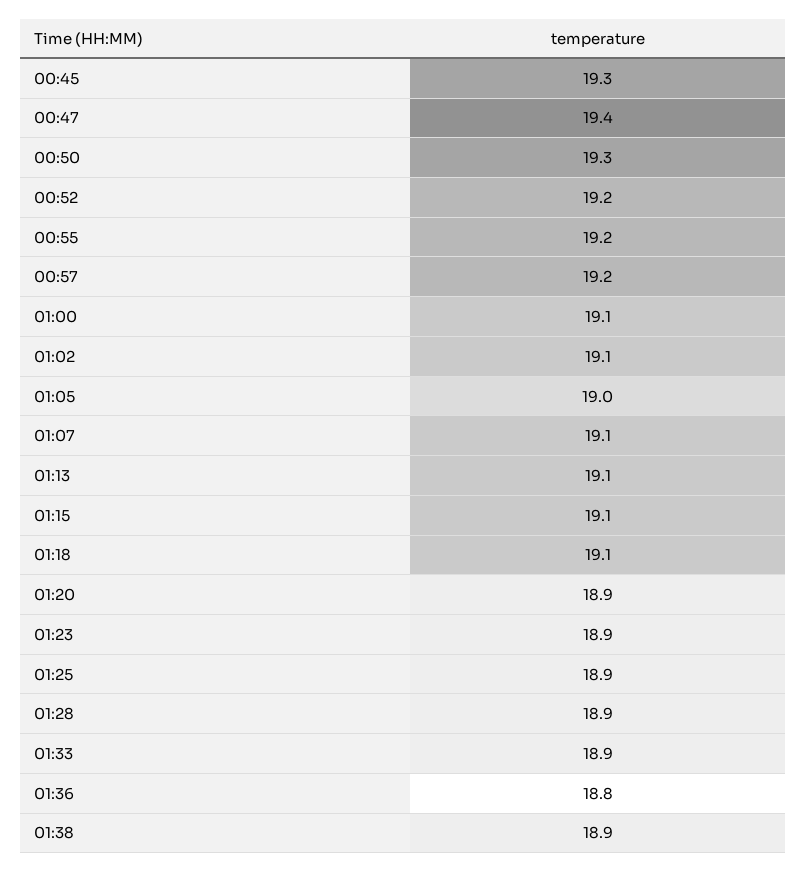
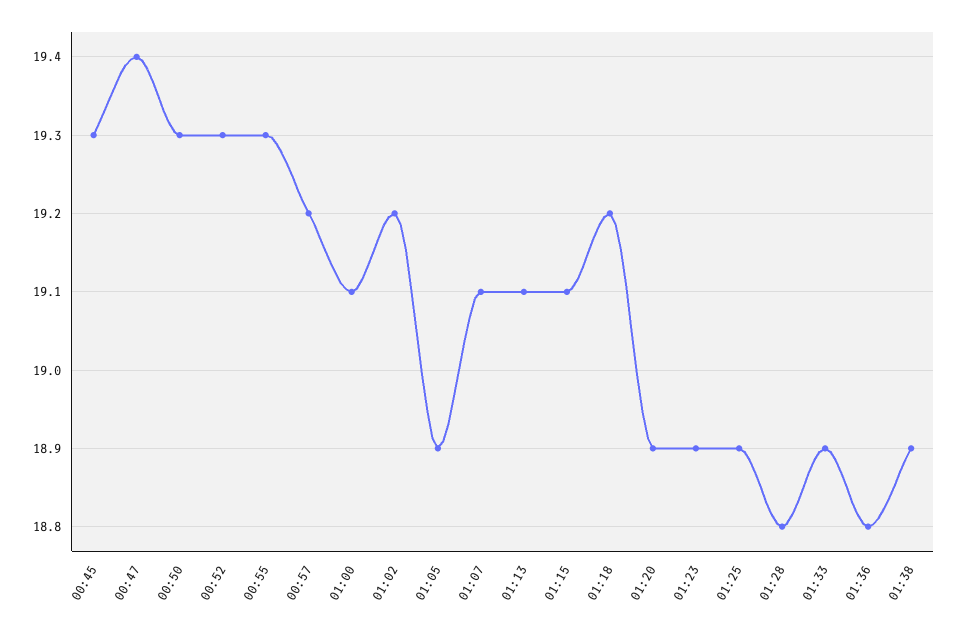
  {
    "00:45": 19.3,
    "00:47": 19.4,
    "00:50": 19.3,
-   "00:52": 19.2,
+   "00:52": 19.3,
-   "00:55": 19.2,
+   "00:55": 19.3,
    "00:57": 19.2,
    "01:00": 19.1,
-   "01:02": 19.1,
+   "01:02": 19.2,
-   "01:05": 19,
+   "01:05": 18.9,
    "01:07": 19.1,
    "01:13": 19.1,
    "01:15": 19.1,
-   "01:18": 19.1,
+   "01:18": 19.2,
    "01:20": 18.9,
    "01:23": 18.9,
    "01:25": 18.9,
-   "01:28": 18.9,
+   "01:28": 18.8,
    "01:33": 18.9,
    "01:36": 18.8,
    "01:38": 18.9
  }

